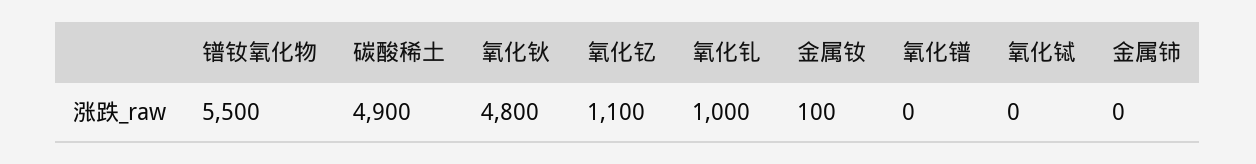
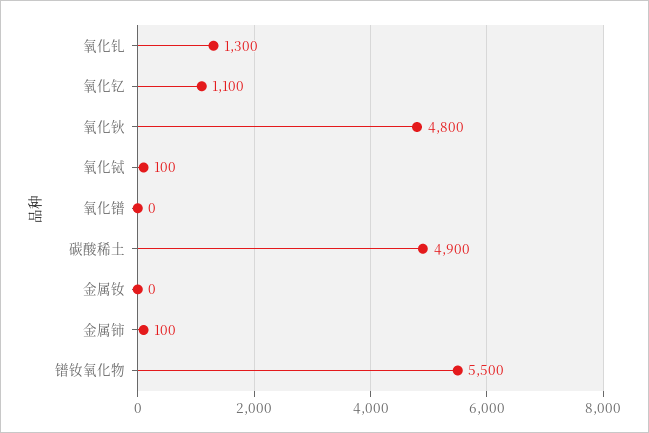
  {
    "镨钕氧化物": 5500,
    "碳酸稀土": 4900,
    "氧化钬": 4800,
    "氧化钇": 1100,
-   "氧化钆": 1000,
+   "氧化钆": 1300,
-   "金属钕": 100,
+   "金属钕": 0,
    "氧化镨": 0,
-   "氧化铽": 0,
+   "氧化铽": 100,
-   "金属铈": 0
+   "金属铈": 100
  }

